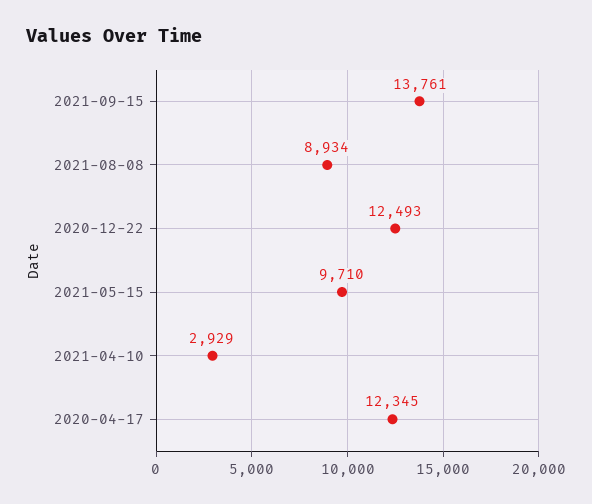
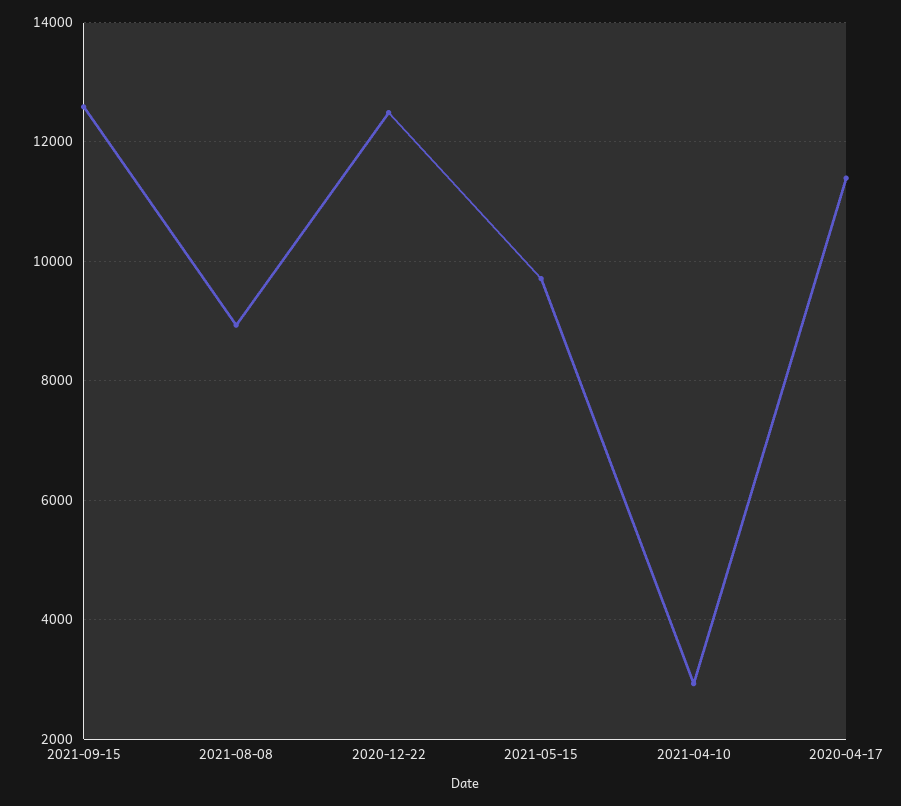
  {
-   "2021-09-15": 13761,
+   "2021-09-15": 12600,
    "2021-08-08": 8934,
    "2020-12-22": 12493,
    "2021-05-15": 9710,
    "2021-04-10": 2929,
-   "2020-04-17": 12345
+   "2020-04-17": 11400
  }

